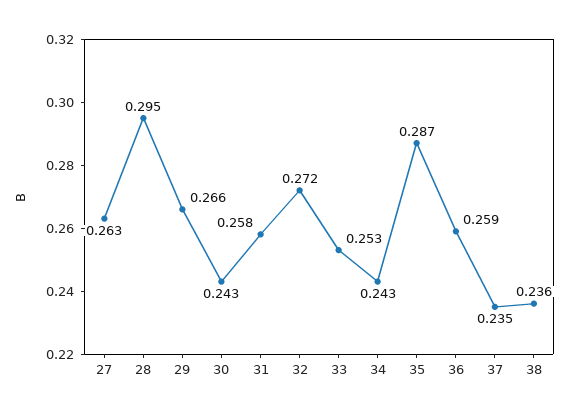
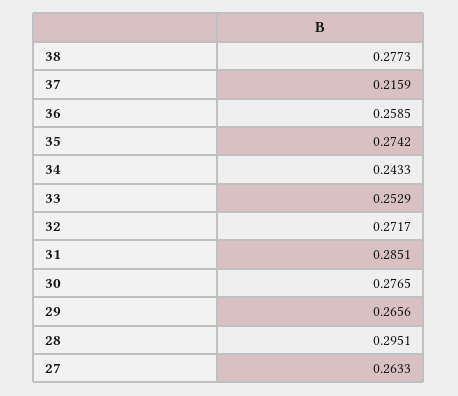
  {
    "27": 0.2633,
    "28": 0.2951,
    "29": 0.2656,
-   "30": 0.243,
+   "30": 0.2765,
-   "31": 0.258,
+   "31": 0.2851,
    "32": 0.2717,
    "33": 0.2529,
    "34": 0.2433,
-   "35": 0.287,
+   "35": 0.2742,
    "36": 0.2585,
-   "37": 0.235,
+   "37": 0.2159,
-   "38": 0.236
+   "38": 0.2773
  }

